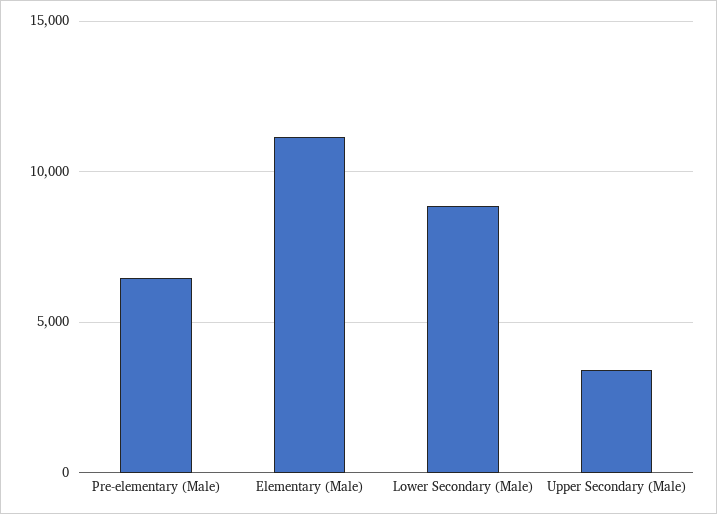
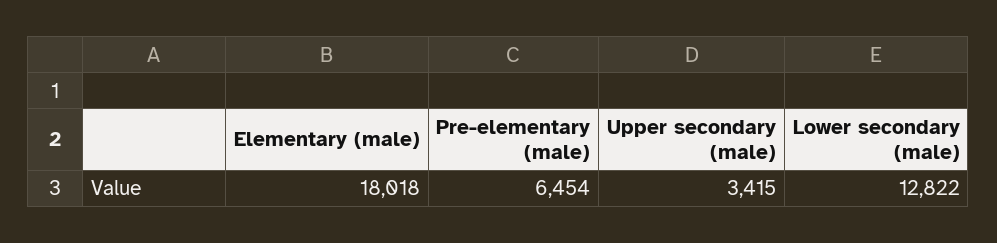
  {
    "Pre-elementary (Male)": 6454,
-   "Elementary (Male)": 11000,
+   "Elementary (Male)": 18018,
-   "Lower Secondary (Male)": 9000,
+   "Lower Secondary (Male)": 12822,
    "Upper Secondary (Male)": 3415
  }

